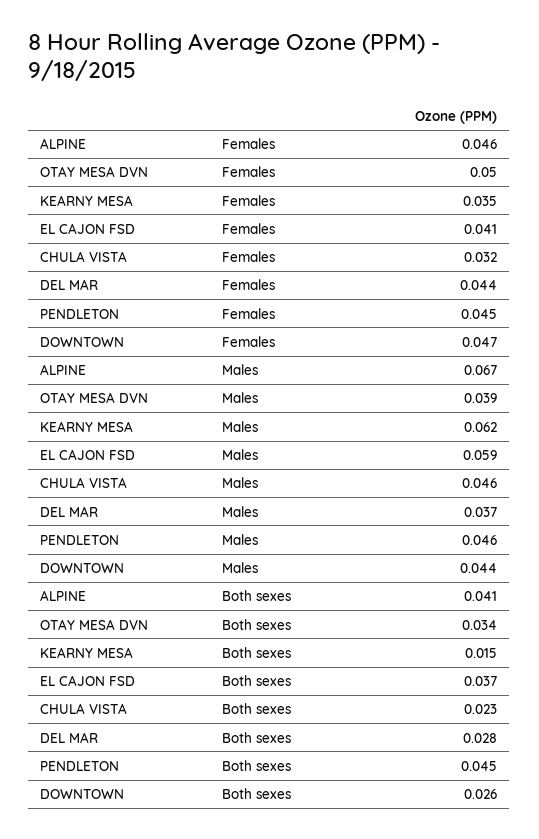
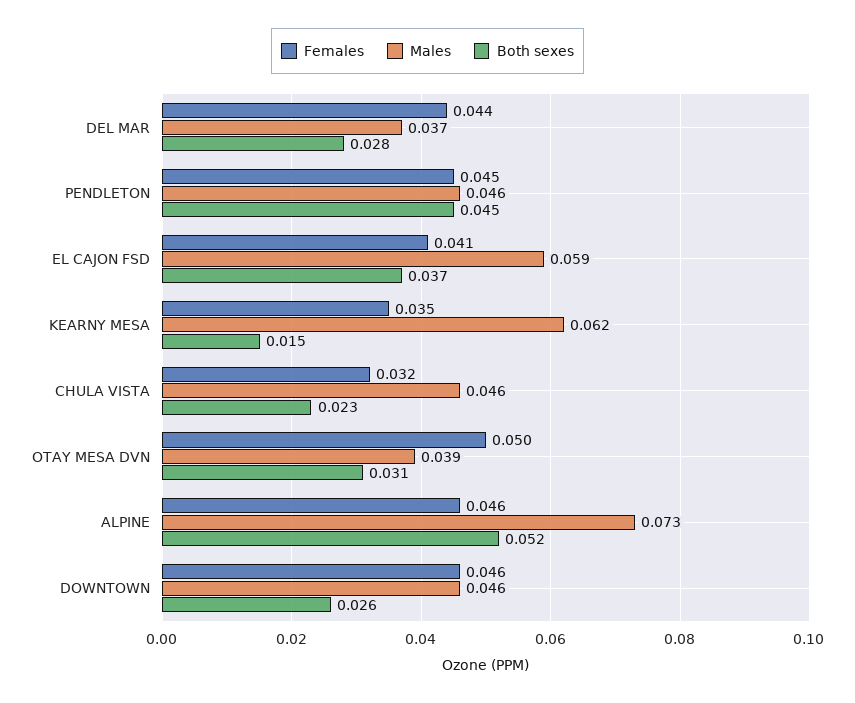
  {
    "Females": {
      "ALPINE": 0.046,
      "OTAY MESA DVN": 0.05,
      "KEARNY MESA": 0.035,
      "EL CAJON FSD": 0.041,
      "CHULA VISTA": 0.032,
      "DEL MAR": 0.044,
      "PENDLETON": 0.045,
-     "DOWNTOWN": 0.047
+     "DOWNTOWN": 0.046
    },
    "Males": {
-     "ALPINE": 0.067,
+     "ALPINE": 0.073,
      "OTAY MESA DVN": 0.039,
      "KEARNY MESA": 0.062,
      "EL CAJON FSD": 0.059,
      "CHULA VISTA": 0.046,
      "DEL MAR": 0.037,
      "PENDLETON": 0.046,
-     "DOWNTOWN": 0.044
+     "DOWNTOWN": 0.046
    },
    "Both sexes": {
-     "ALPINE": 0.041,
+     "ALPINE": 0.052,
-     "OTAY MESA DVN": 0.034,
+     "OTAY MESA DVN": 0.031,
      "KEARNY MESA": 0.015,
      "EL CAJON FSD": 0.037,
      "CHULA VISTA": 0.023,
      "DEL MAR": 0.028,
      "PENDLETON": 0.045,
      "DOWNTOWN": 0.026
    }
  }

